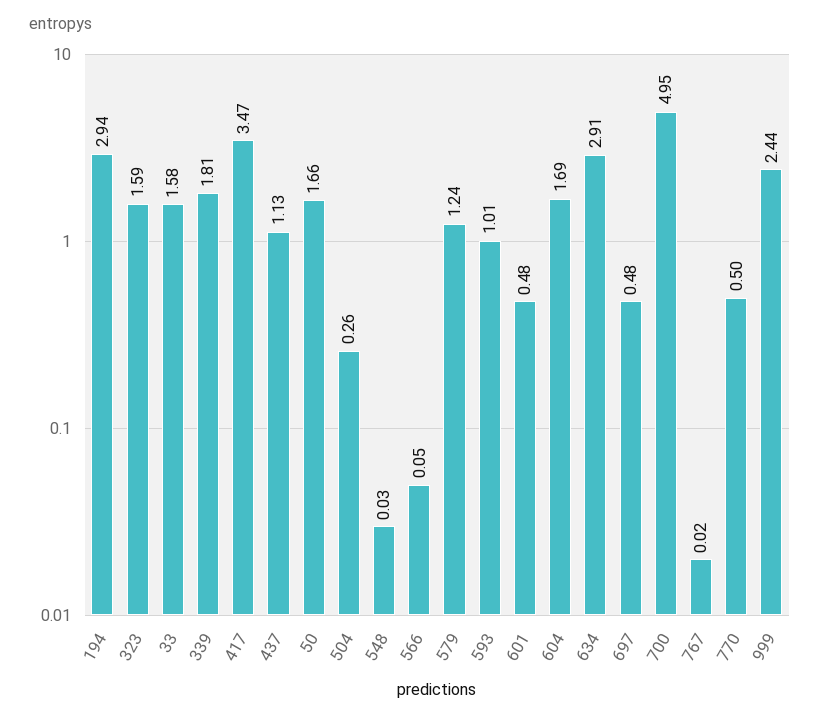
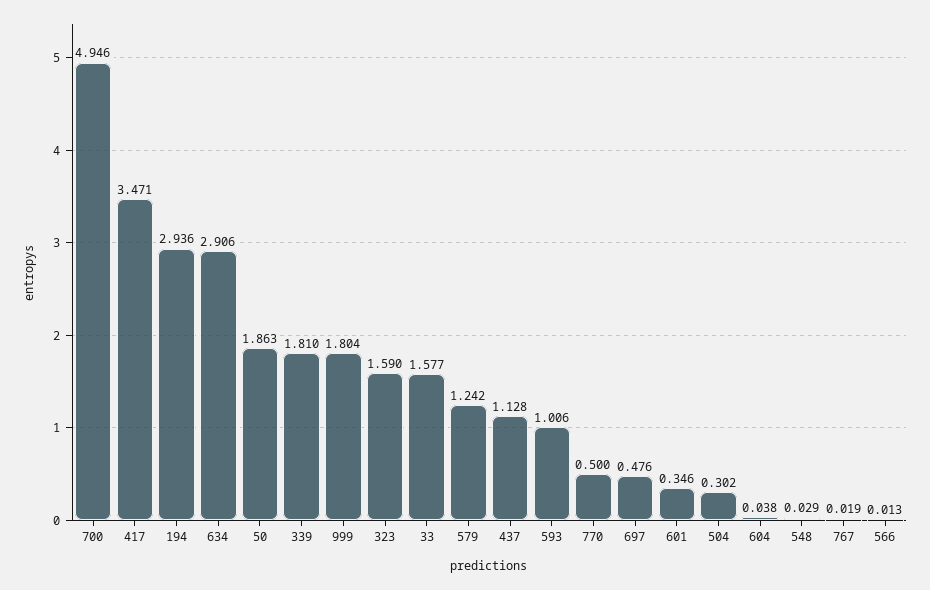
  {
    "194": 2.936,
    "323": 1.59,
    "33": 1.577,
    "339": 1.81,
    "417": 3.471,
    "437": 1.128,
-   "50": 1.66,
+   "50": 1.863,
-   "504": 0.26,
+   "504": 0.302,
    "548": 0.029,
-   "566": 0.05,
+   "566": 0.013,
    "579": 1.242,
    "593": 1.006,
-   "601": 0.48,
+   "601": 0.346,
-   "604": 1.69,
+   "604": 0.038,
    "634": 2.906,
    "697": 0.476,
    "700": 4.946,
    "767": 0.019,
    "770": 0.5,
-   "999": 2.44
+   "999": 1.804
  }

